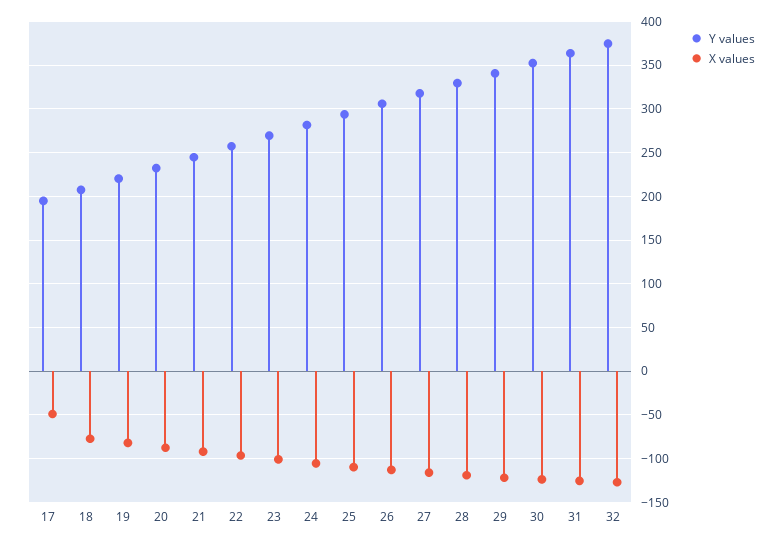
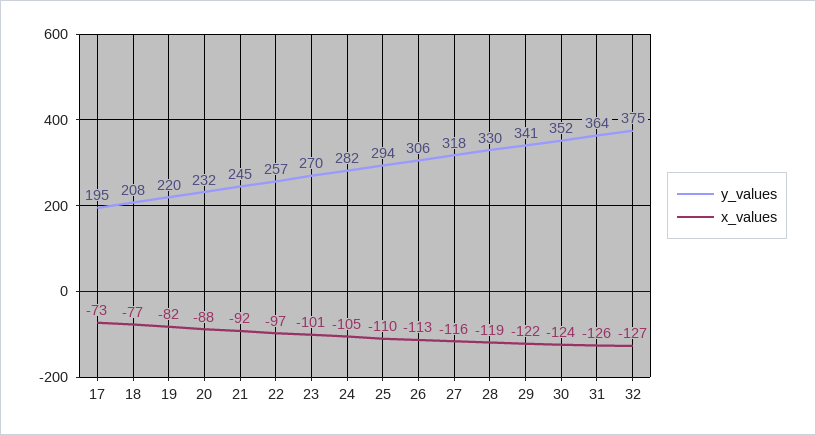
  {
    "Y values": {
      "17": 195,
      "18": 208,
      "19": 220,
      "20": 232,
      "21": 245,
      "22": 257,
      "23": 270,
      "24": 282,
      "25": 294,
      "26": 306,
      "27": 318,
      "28": 330,
      "29": 341,
      "30": 352,
      "31": 364,
      "32": 375
    },
    "X values": {
-     "17": -50,
+     "17": -73,
      "18": -77,
      "19": -82,
      "20": -88,
      "21": -92,
      "22": -97,
      "23": -101,
      "24": -105,
      "25": -110,
      "26": -113,
      "27": -116,
      "28": -119,
      "29": -122,
      "30": -124,
      "31": -126,
      "32": -127
    }
  }

